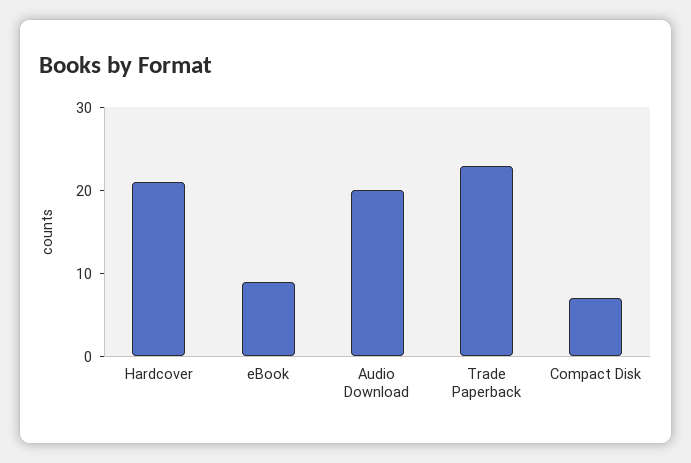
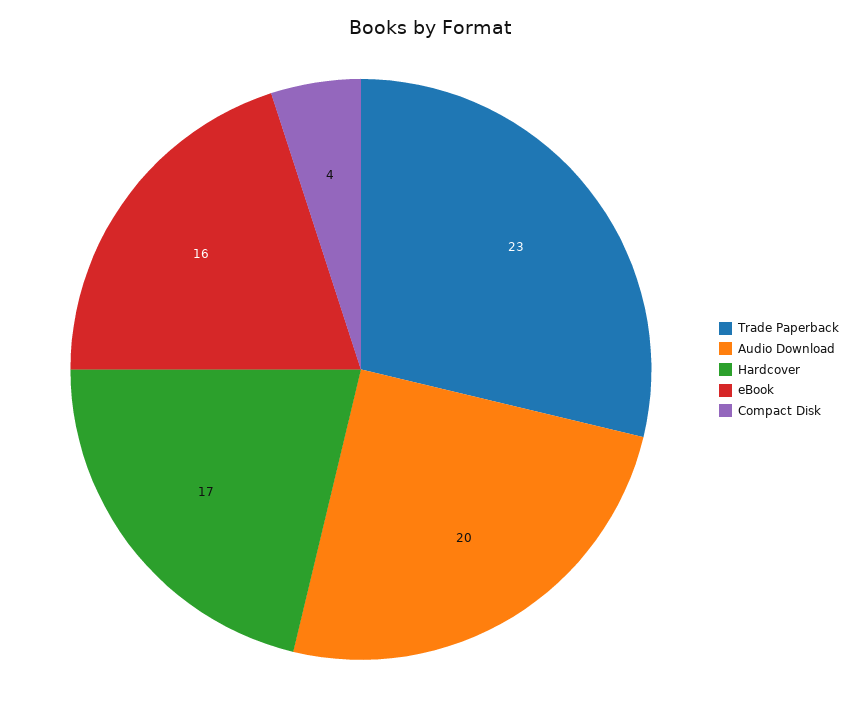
  {
-   "Hardcover": 21,
+   "Hardcover": 17,
-   "eBook": 9,
+   "eBook": 16,
    "Audio Download": 20,
    "Trade Paperback": 23,
-   "Compact Disk": 7
+   "Compact Disk": 4
  }

